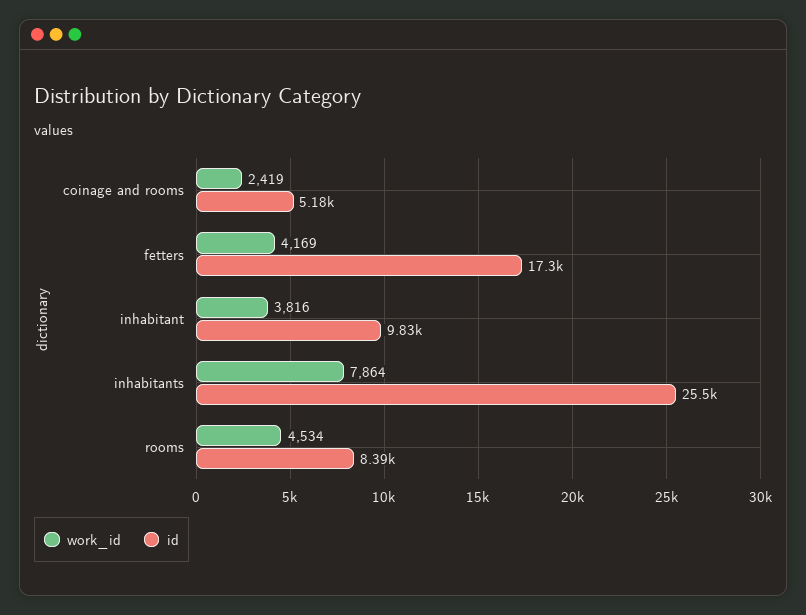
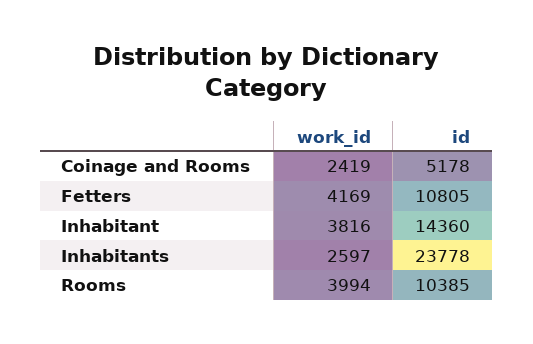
  {
    "work_id": {
      "coinage and rooms": 2419,
      "fetters": 4169,
      "inhabitant": 3816,
-     "inhabitants": 7864,
+     "inhabitants": 2597,
-     "rooms": 4534
+     "rooms": 3994
    },
    "id": {
      "coinage and rooms": 5178,
-     "fetters": 17300,
+     "fetters": 10805,
-     "inhabitant": 9830,
+     "inhabitant": 14360,
-     "inhabitants": 25500,
+     "inhabitants": 23778,
-     "rooms": 8390
+     "rooms": 10385
    }
  }

